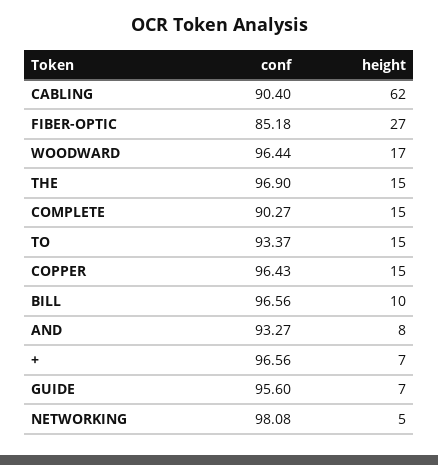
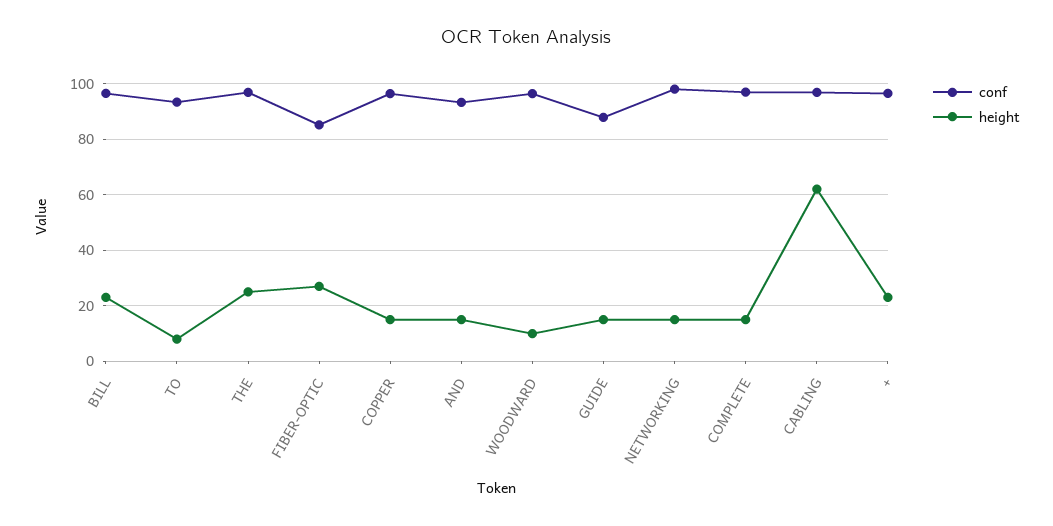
  {
    "conf": {
-     "CABLING": 90.4,
+     "CABLING": 97.5,
      "FIBER-OPTIC": 85.18,
      "WOODWARD": 96.44,
      "THE": 96.9,
-     "COMPLETE": 90.27,
+     "COMPLETE": 97.5,
      "TO": 93.37,
      "COPPER": 96.43,
      "BILL": 96.56,
      "AND": 93.27,
      "+": 96.56,
-     "GUIDE": 95.6,
+     "GUIDE": 87.5,
      "NETWORKING": 98.08
    },
    "height": {
      "CABLING": 62,
      "FIBER-OPTIC": 27,
-     "WOODWARD": 17,
+     "WOODWARD": 10,
-     "THE": 15,
+     "THE": 25,
      "COMPLETE": 15,
-     "TO": 15,
+     "TO": 7.5,
      "COPPER": 15,
-     "BILL": 10,
+     "BILL": 22.5,
-     "AND": 8,
+     "AND": 15,
-     "+": 7,
+     "+": 22.5,
-     "GUIDE": 7,
+     "GUIDE": 15,
-     "NETWORKING": 5
+     "NETWORKING": 15
    }
  }

